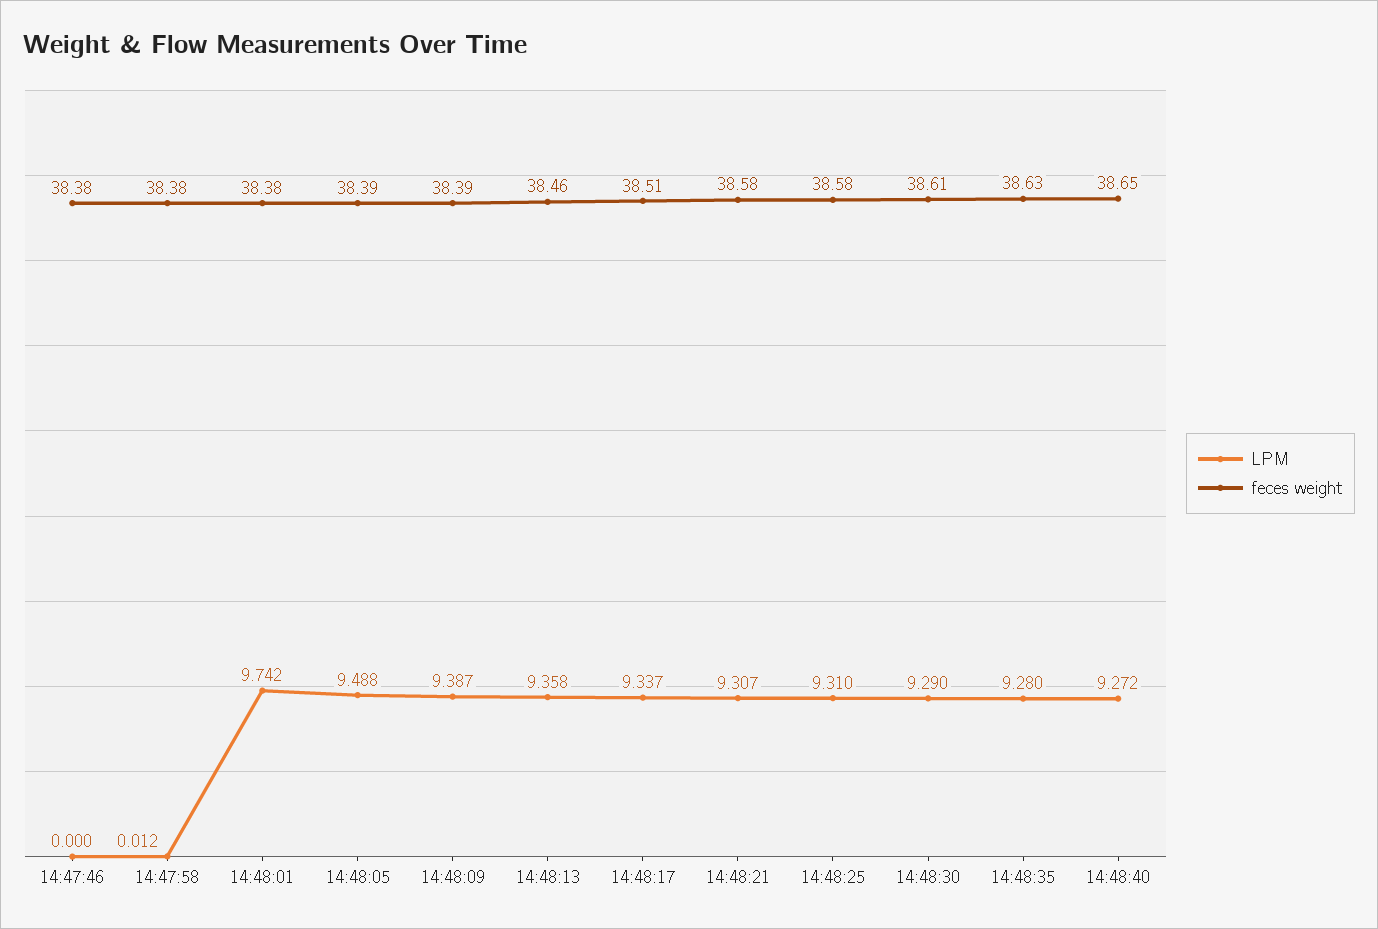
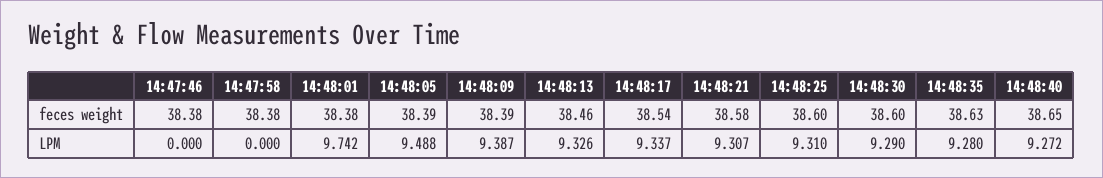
  {
    "LPM": {
      "14:47:46": 0,
-     "14:47:58": 0.012,
+     "14:47:58": 0,
      "14:48:01": 9.742,
      "14:48:05": 9.488,
      "14:48:09": 9.387,
-     "14:48:13": 9.358,
+     "14:48:13": 9.326,
      "14:48:17": 9.337,
      "14:48:21": 9.307,
      "14:48:25": 9.31,
      "14:48:30": 9.29,
      "14:48:35": 9.28,
      "14:48:40": 9.272
    },
    "feces weight": {
      "14:47:46": 38.38,
      "14:47:58": 38.38,
      "14:48:01": 38.38,
      "14:48:05": 38.39,
      "14:48:09": 38.39,
      "14:48:13": 38.46,
-     "14:48:17": 38.51,
+     "14:48:17": 38.54,
      "14:48:21": 38.58,
-     "14:48:25": 38.58,
+     "14:48:25": 38.6,
-     "14:48:30": 38.61,
+     "14:48:30": 38.6,
      "14:48:35": 38.63,
      "14:48:40": 38.65
    }
  }

